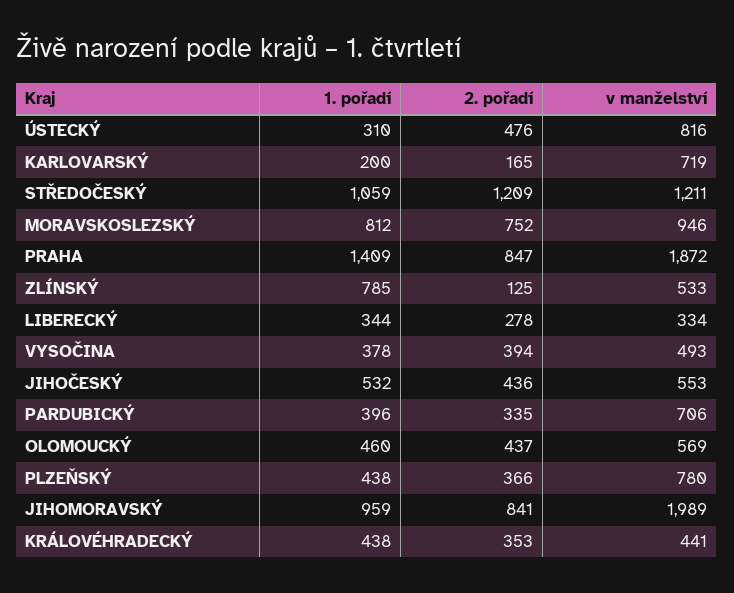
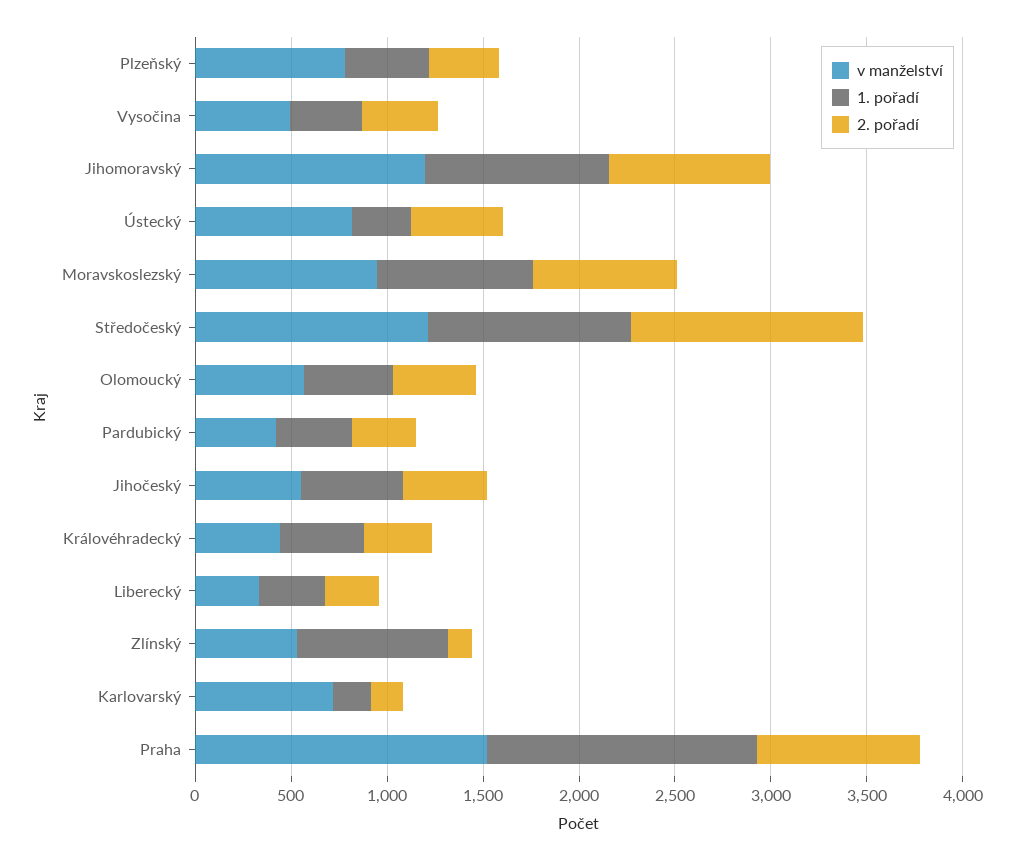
  {
    "1. pořadí": {
      "ÚSTECKÝ": 310,
      "KARLOVARSKÝ": 200,
      "STŘEDOČESKÝ": 1059,
      "MORAVSKOSLEZSKÝ": 812,
      "PRAHA": 1409,
      "ZLÍNSKÝ": 785,
      "LIBERECKÝ": 344,
      "VYSOČINA": 378,
      "JIHOČESKÝ": 532,
      "PARDUBICKÝ": 396,
      "OLOMOUCKÝ": 460,
      "PLZEŇSKÝ": 438,
      "JIHOMORAVSKÝ": 959,
      "KRÁLOVÉHRADECKÝ": 438
    },
    "2. pořadí": {
      "ÚSTECKÝ": 476,
      "KARLOVARSKÝ": 165,
      "STŘEDOČESKÝ": 1209,
      "MORAVSKOSLEZSKÝ": 752,
      "PRAHA": 847,
      "ZLÍNSKÝ": 125,
      "LIBERECKÝ": 278,
      "VYSOČINA": 394,
      "JIHOČESKÝ": 436,
      "PARDUBICKÝ": 335,
      "OLOMOUCKÝ": 437,
      "PLZEŇSKÝ": 366,
      "JIHOMORAVSKÝ": 841,
      "KRÁLOVÉHRADECKÝ": 353
    },
    "v manželství": {
      "ÚSTECKÝ": 816,
      "KARLOVARSKÝ": 719,
      "STŘEDOČESKÝ": 1211,
      "MORAVSKOSLEZSKÝ": 946,
-     "PRAHA": 1872,
+     "PRAHA": 1500,
      "ZLÍNSKÝ": 533,
      "LIBERECKÝ": 334,
      "VYSOČINA": 493,
      "JIHOČESKÝ": 553,
-     "PARDUBICKÝ": 706,
+     "PARDUBICKÝ": 400,
      "OLOMOUCKÝ": 569,
      "PLZEŇSKÝ": 780,
-     "JIHOMORAVSKÝ": 1989,
+     "JIHOMORAVSKÝ": 1200,
      "KRÁLOVÉHRADECKÝ": 441
    }
  }

